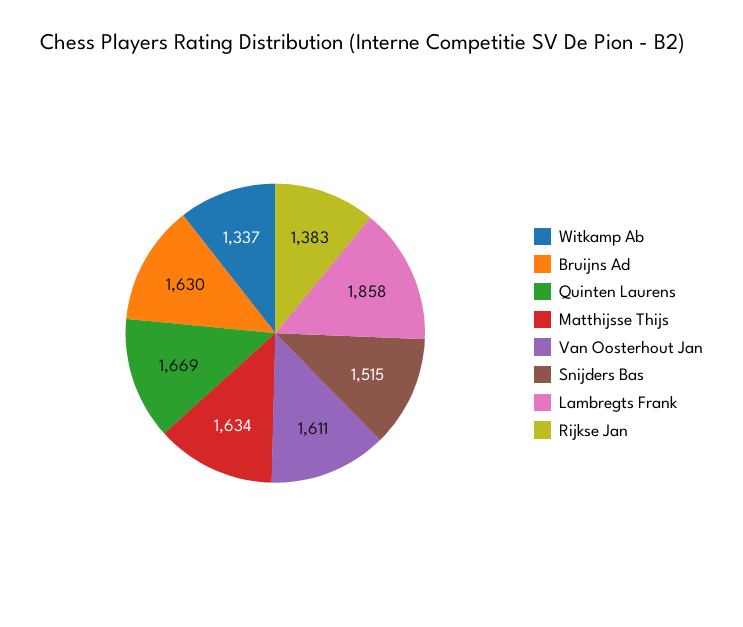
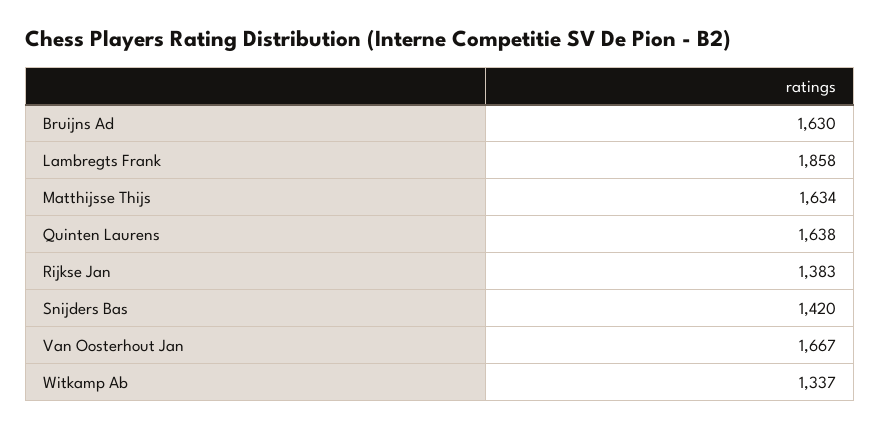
  {
    "Witkamp Ab": 1337,
    "Bruijns Ad": 1630,
-   "Quinten Laurens": 1669,
+   "Quinten Laurens": 1638,
    "Matthijsse Thijs": 1634,
-   "Van Oosterhout Jan": 1611,
+   "Van Oosterhout Jan": 1667,
-   "Snijders Bas": 1515,
+   "Snijders Bas": 1420,
    "Lambregts Frank": 1858,
    "Rijkse Jan": 1383
  }

